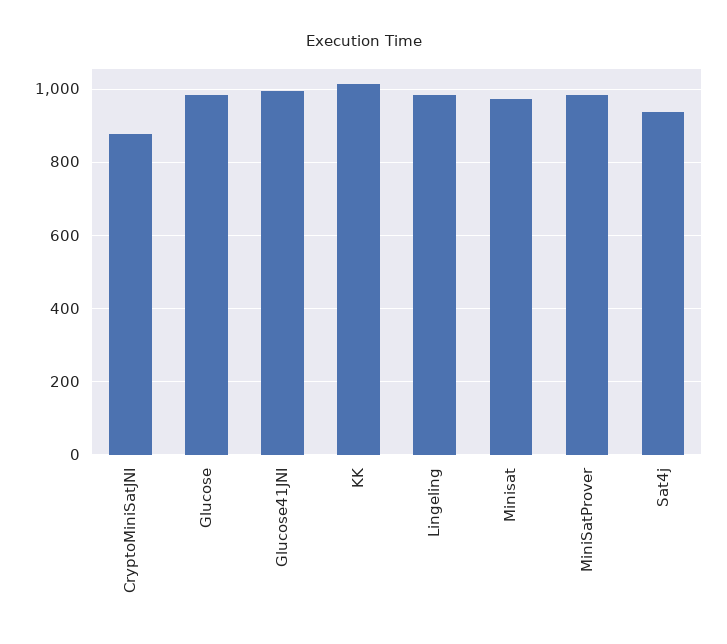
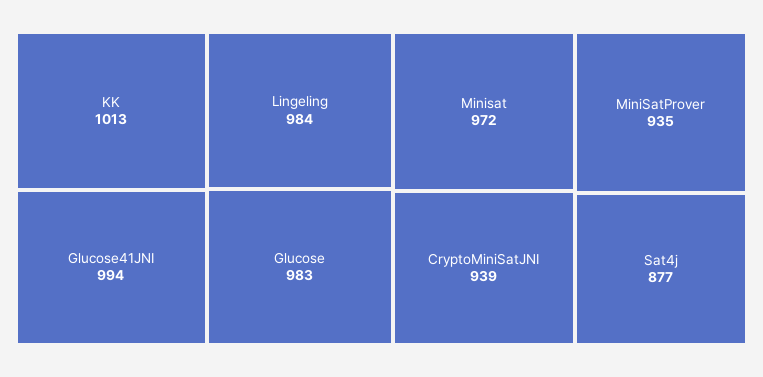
  {
-   "CryptoMiniSatJNI": 880,
+   "CryptoMiniSatJNI": 939,
    "Glucose": 983,
    "Glucose41JNI": 994,
    "KK": 1013,
    "Lingeling": 984,
    "Minisat": 972,
-   "MiniSatProver": 980,
+   "MiniSatProver": 935,
-   "Sat4j": 940
+   "Sat4j": 877
  }

